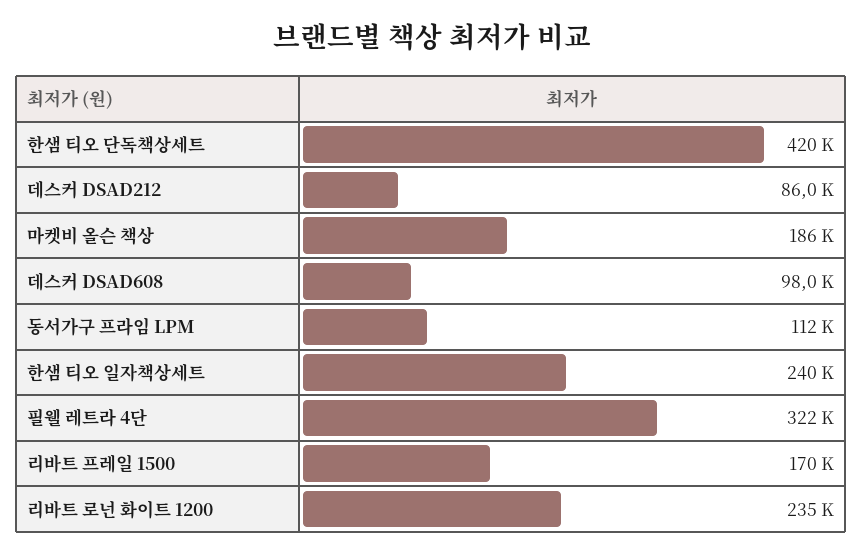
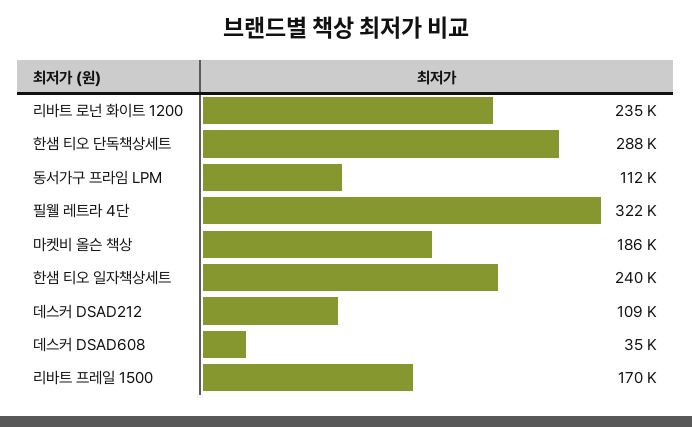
  {
-   "한샘 티오 단독책상세트": 420000,
+   "한샘 티오 단독책상세트": 288000,
-   "데스커 DSAD212": 86000,
+   "데스커 DSAD212": 109000,
    "마켓비 올슨 책상": 186000,
-   "데스커 DSAD608": 98000,
+   "데스커 DSAD608": 35000,
    "동서가구 프라임 LPM": 112000,
    "한샘 티오 일자책상세트": 240000,
    "필웰 레트라 4단": 322000,
    "리바트 프레일 1500": 170000,
    "리바트 로넌 화이트 1200": 235000
  }

